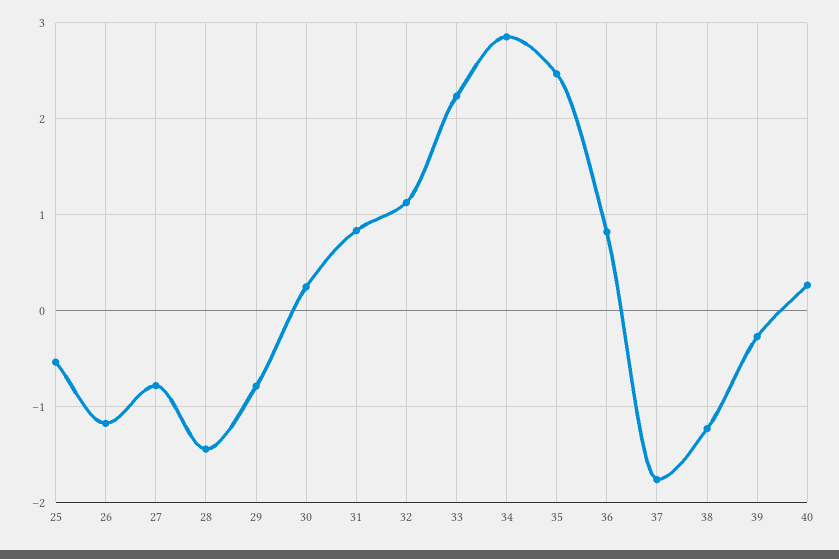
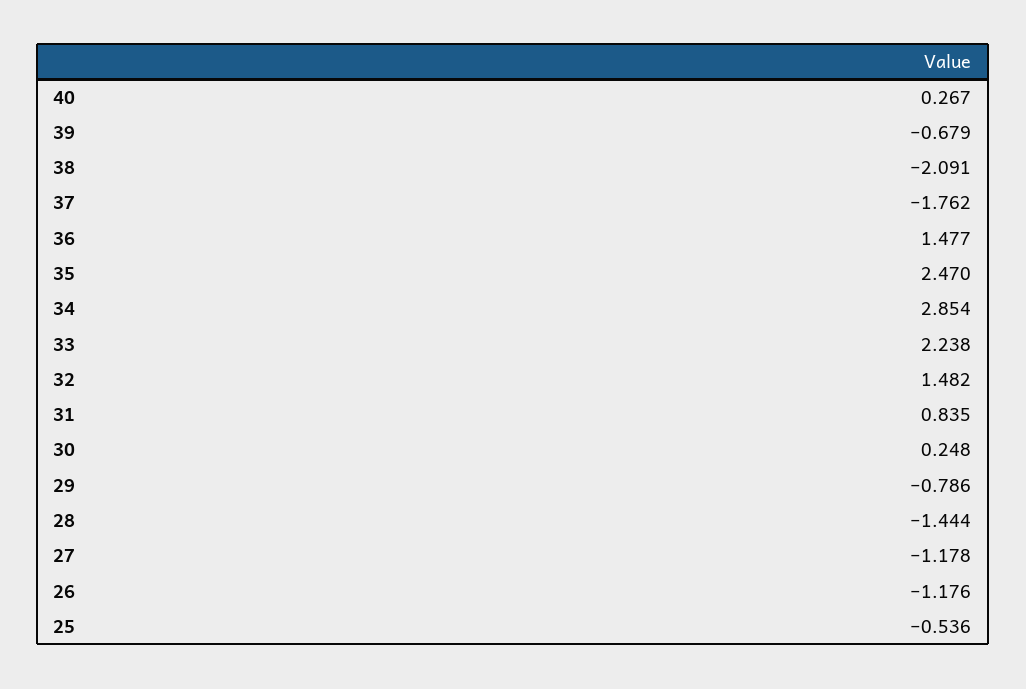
  {
    "25": -0.536,
    "26": -1.176,
-   "27": -0.8,
+   "27": -1.178,
    "28": -1.444,
    "29": -0.786,
    "30": 0.248,
    "31": 0.835,
-   "32": 1.1,
+   "32": 1.482,
    "33": 2.238,
    "34": 2.854,
    "35": 2.47,
-   "36": 0.8,
+   "36": 1.477,
    "37": -1.762,
-   "38": -1.2,
+   "38": -2.091,
-   "39": -0.3,
+   "39": -0.679,
    "40": 0.267
  }

